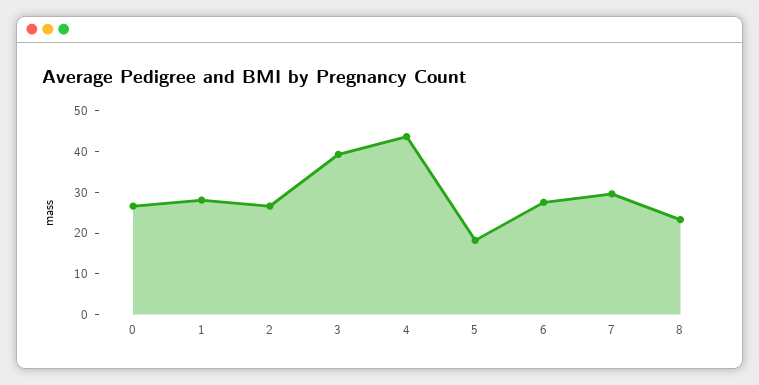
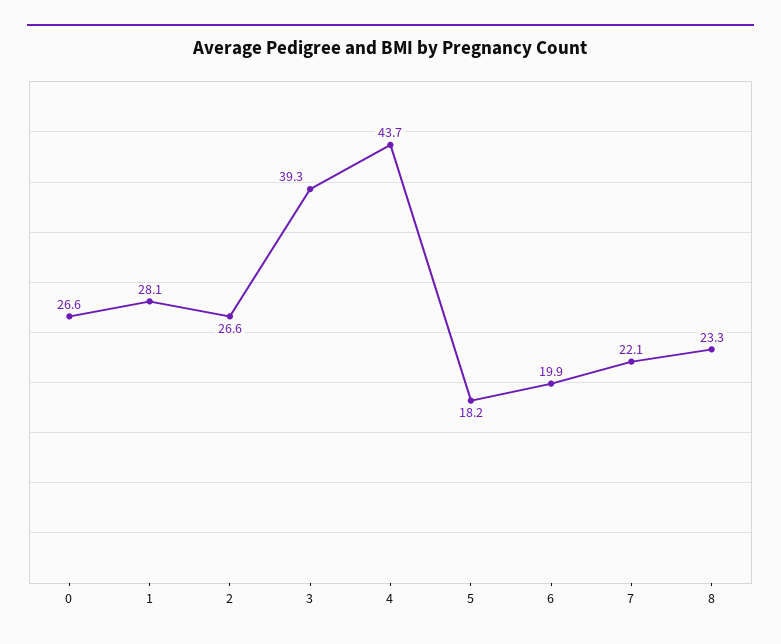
  {
    "0": 26.6,
    "1": 28.1,
    "2": 26.6,
    "3": 39.3,
    "4": 43.7,
    "5": 18.2,
-   "6": 28,
+   "6": 19.9,
-   "7": 30,
+   "7": 22.1,
    "8": 23.3
  }

